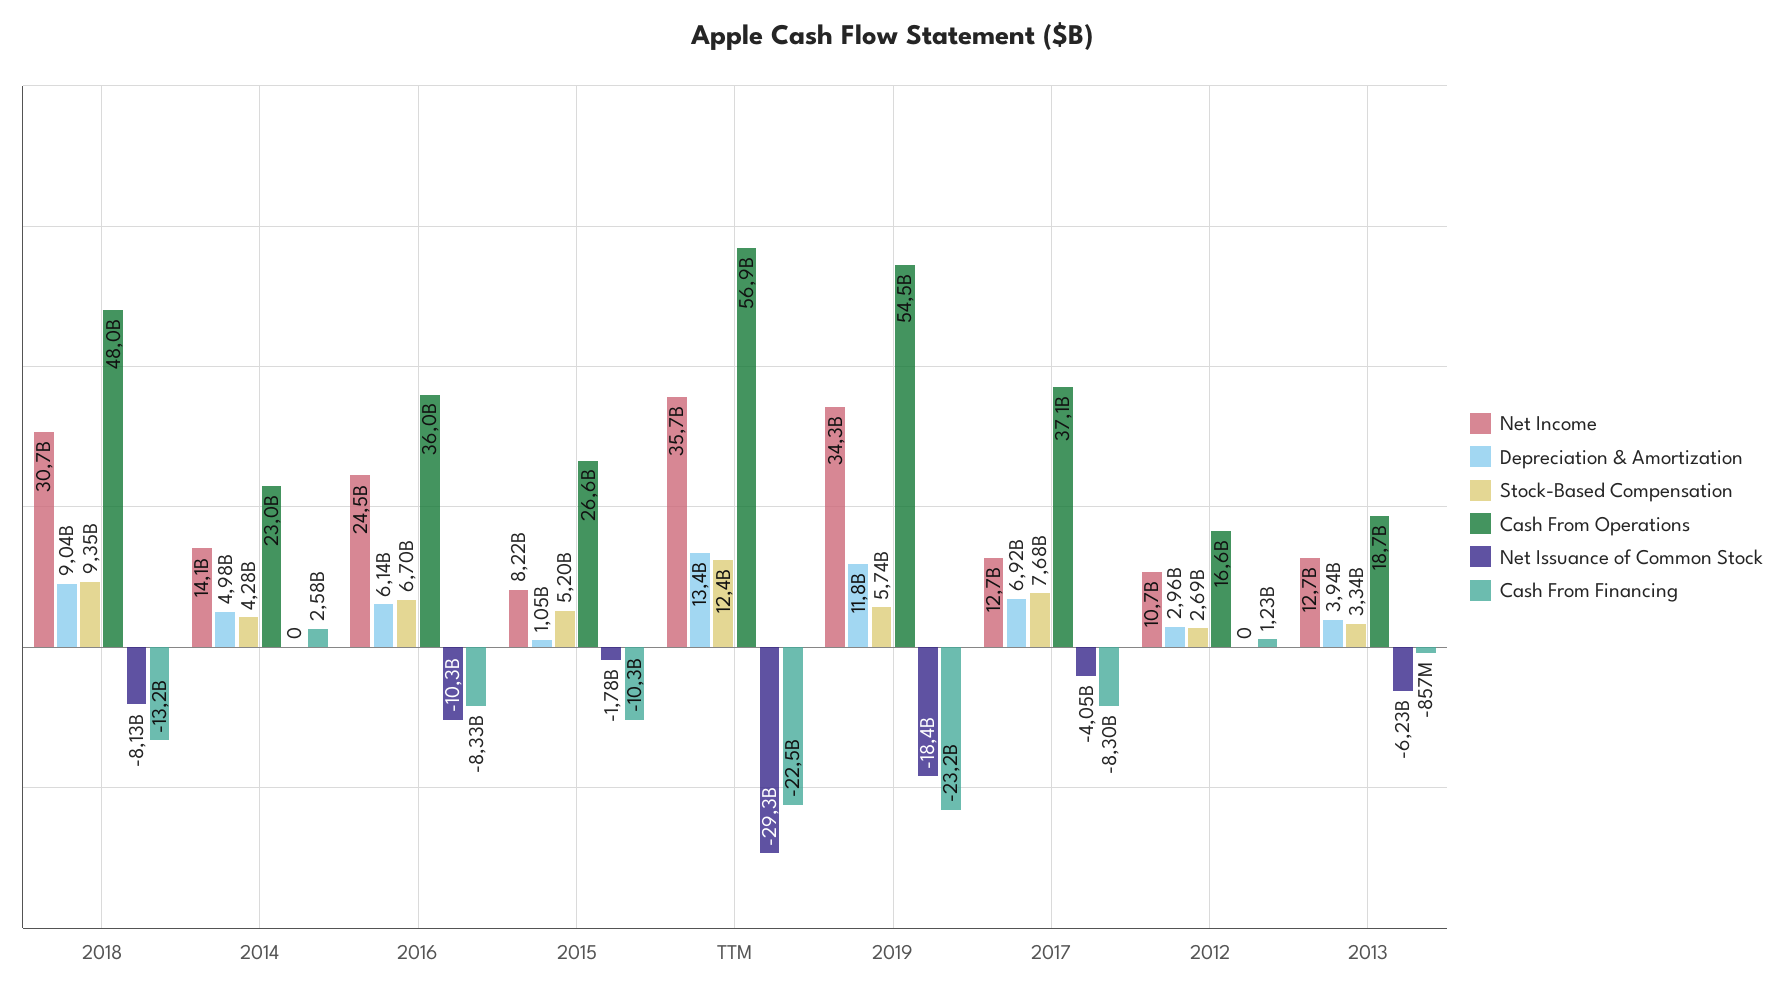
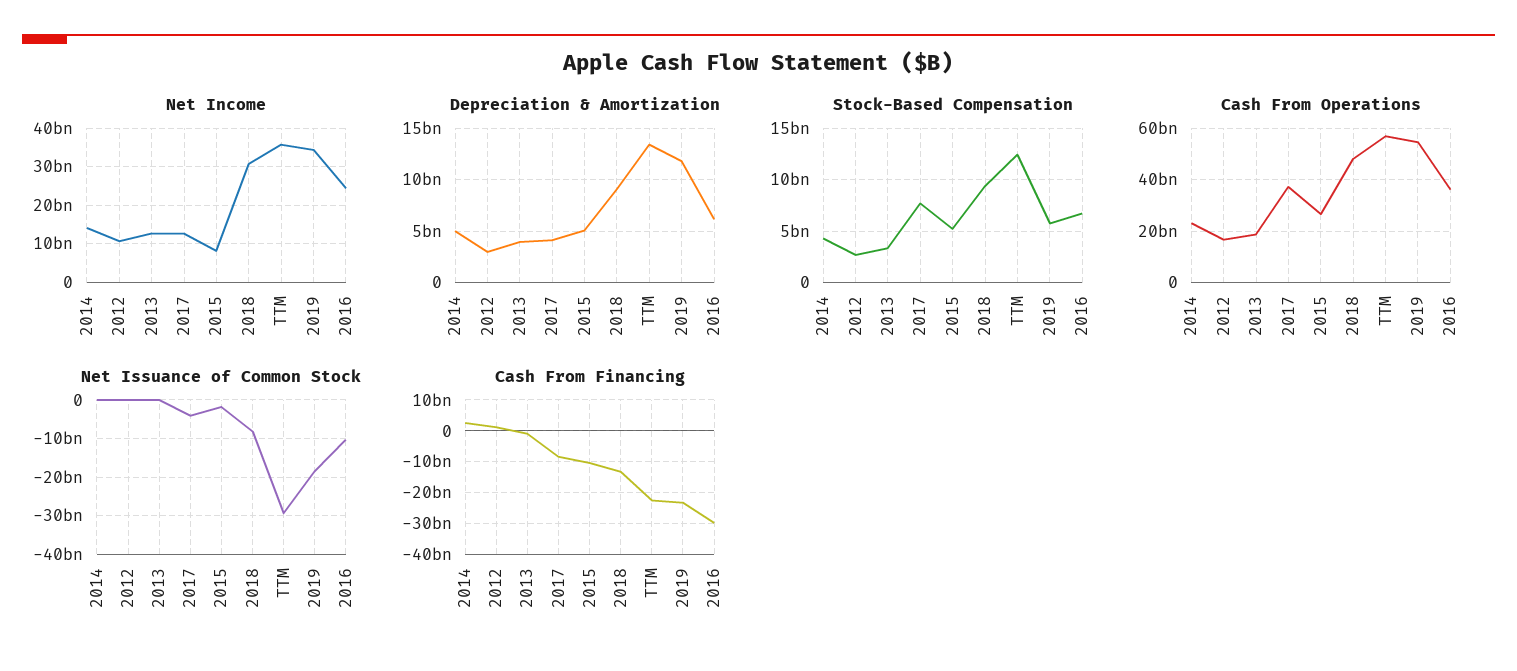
  {
    "Net Income": {
      "2018": 30700000000,
      "2014": 14100000000,
      "2016": 24500000000,
      "2015": 8220000000,
      "TTM": 35700000000,
      "2019": 34300000000,
      "2017": 12700000000,
      "2012": 10700000000,
      "2013": 12700000000
    },
    "Depreciation & Amortization": {
      "2018": 9040000000,
      "2014": 4980000000,
      "2016": 6140000000,
-     "2015": 1050000000,
+     "2015": 5000000000,
      "TTM": 13400000000,
      "2019": 11800000000,
-     "2017": 6920000000,
+     "2017": 4000000000,
      "2012": 2960000000,
      "2013": 3940000000
    },
    "Stock-Based Compensation": {
      "2018": 9350000000,
      "2014": 4280000000,
      "2016": 6700000000,
      "2015": 5200000000,
      "TTM": 12400000000,
      "2019": 5740000000,
      "2017": 7680000000,
      "2012": 2690000000,
      "2013": 3340000000
    },
    "Cash From Operations": {
      "2018": 48000000000,
      "2014": 23000000000,
      "2016": 36000000000,
      "2015": 26600000000,
      "TTM": 56900000000,
      "2019": 54500000000,
      "2017": 37100000000,
      "2012": 16600000000,
      "2013": 18700000000
    },
    "Net Issuance of Common Stock": {
      "2018": -8130000000,
      "2014": 0,
      "2016": -10300000000,
      "2015": -1780000000,
      "TTM": -29300000000,
      "2019": -18400000000,
      "2017": -4050000000,
      "2012": 0,
-     "2013": -6230000000
+     "2013": 0
    },
    "Cash From Financing": {
      "2018": -13200000000,
      "2014": 2580000000,
-     "2016": -8330000000,
+     "2016": -30000000000,
      "2015": -10300000000,
      "TTM": -22500000000,
      "2019": -23200000000,
      "2017": -8300000000,
      "2012": 1230000000,
      "2013": -857000000
    }
  }

